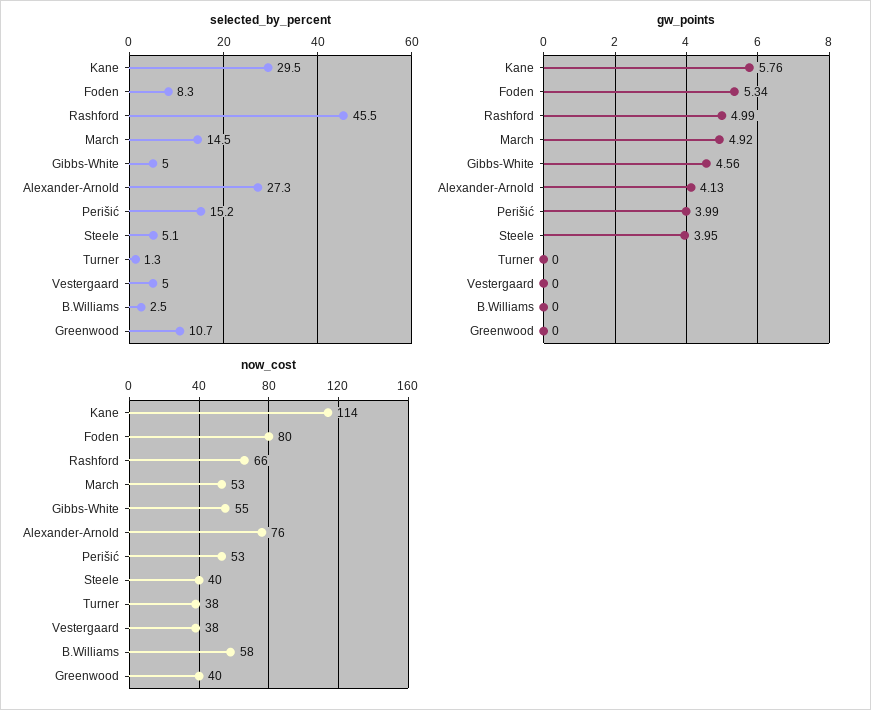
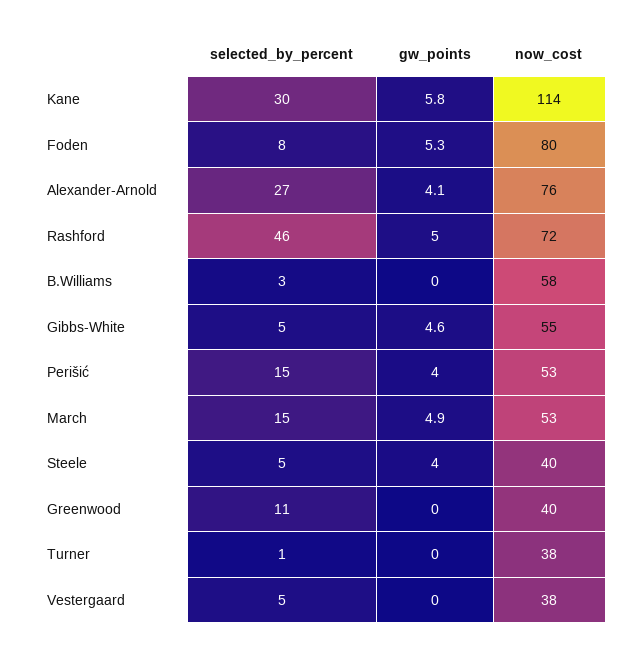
  {
    "selected_by_percent": {
      "Kane": 29.5,
      "Foden": 8.3,
      "Rashford": 45.5,
      "March": 14.5,
      "Gibbs-White": 5,
      "Alexander-Arnold": 27.3,
      "Perišić": 15.2,
      "Steele": 5.1,
      "Turner": 1.3,
      "Vestergaard": 5,
      "B.Williams": 2.5,
      "Greenwood": 10.7
    },
    "gw_points": {
      "Kane": 5.76,
      "Foden": 5.34,
      "Rashford": 4.99,
      "March": 4.92,
      "Gibbs-White": 4.56,
      "Alexander-Arnold": 4.13,
      "Perišić": 3.99,
      "Steele": 3.95,
      "Turner": 0,
      "Vestergaard": 0,
      "B.Williams": 0,
      "Greenwood": 0
    },
    "now_cost": {
      "Kane": 114,
      "Foden": 80,
-     "Rashford": 66,
+     "Rashford": 72,
      "March": 53,
      "Gibbs-White": 55,
      "Alexander-Arnold": 76,
      "Perišić": 53,
      "Steele": 40,
      "Turner": 38,
      "Vestergaard": 38,
      "B.Williams": 58,
      "Greenwood": 40
    }
  }

